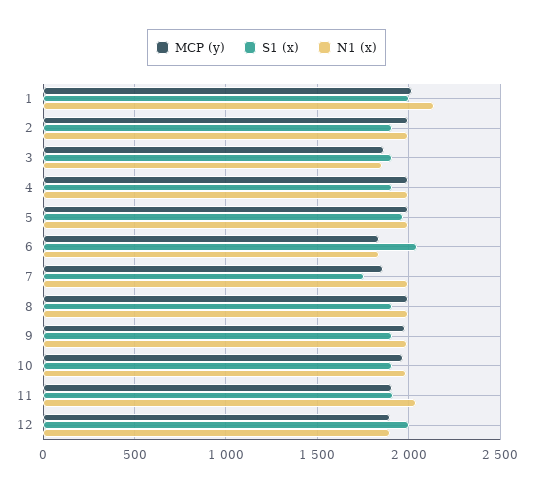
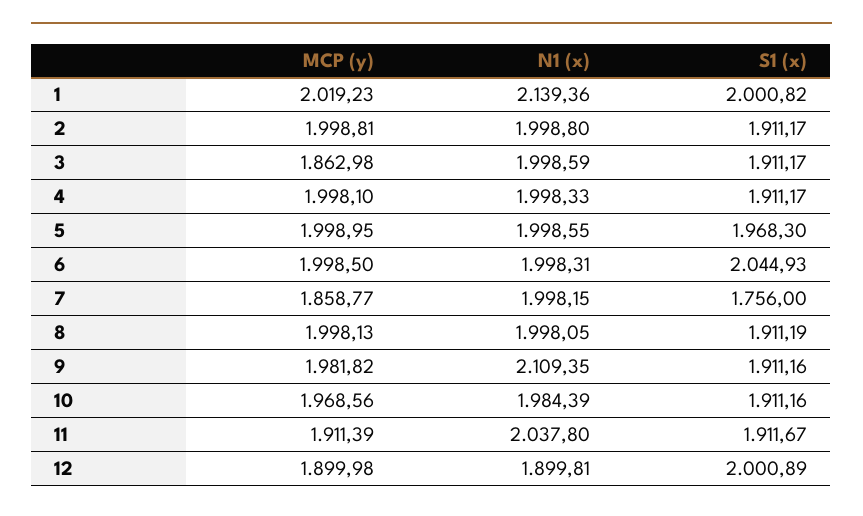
  {
    "MCP (y)": {
      "1": 2019.23,
      "2": 1998.81,
      "3": 1862.98,
      "4": 1998.1,
      "5": 1998.95,
-     "6": 1850,
+     "6": 1998.5,
      "7": 1858.77,
      "8": 1998.13,
      "9": 1981.82,
      "10": 1968.56,
      "11": 1911.39,
      "12": 1899.98
    },
    "S1 (x)": {
      "1": 2000.82,
      "2": 1911.17,
      "3": 1911.17,
      "4": 1911.17,
      "5": 1968.3,
      "6": 2044.93,
      "7": 1756,
      "8": 1911.19,
      "9": 1911.16,
      "10": 1911.16,
      "11": 1911.67,
      "12": 2000.89
    },
    "N1 (x)": {
      "1": 2139.36,
      "2": 1998.8,
-     "3": 1850,
+     "3": 1998.59,
      "4": 1998.33,
      "5": 1998.55,
-     "6": 1850,
+     "6": 1998.31,
      "7": 1998.15,
      "8": 1998.05,
-     "9": 2000,
+     "9": 2109.35,
      "10": 1984.39,
      "11": 2037.8,
      "12": 1899.81
    }
  }

